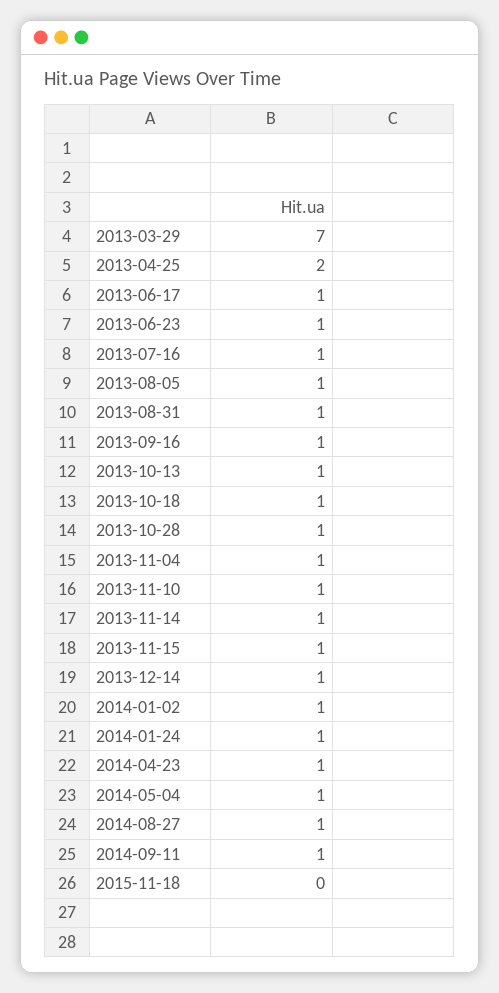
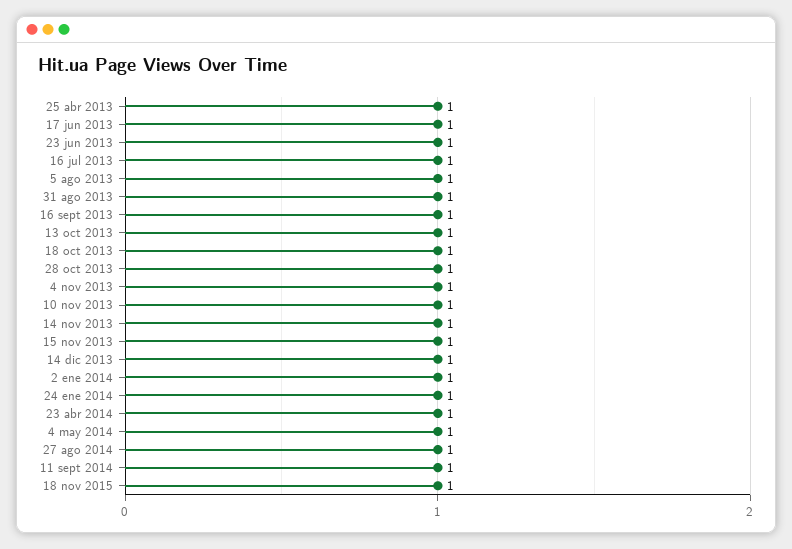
  {
-   "2013-03-29": 7,
-   "2013-04-25": 2,
+   "2013-04-25": 1,
    "2013-06-17": 1,
    "2013-06-23": 1,
    "2013-07-16": 1,
    "2013-08-05": 1,
    "2013-08-31": 1,
    "2013-09-16": 1,
    "2013-10-13": 1,
    "2013-10-18": 1,
    "2013-10-28": 1,
    "2013-11-04": 1,
    "2013-11-10": 1,
    "2013-11-14": 1,
    "2013-11-15": 1,
    "2013-12-14": 1,
    "2014-01-02": 1,
    "2014-01-24": 1,
    "2014-04-23": 1,
    "2014-05-04": 1,
    "2014-08-27": 1,
    "2014-09-11": 1,
-   "2015-11-18": 0
+   "2015-11-18": 1
  }

